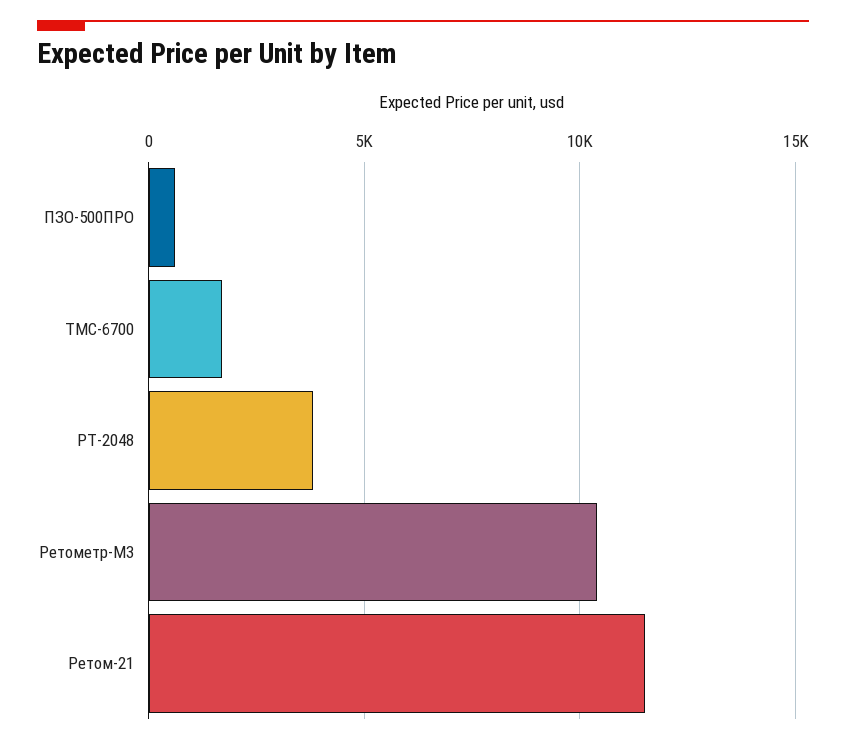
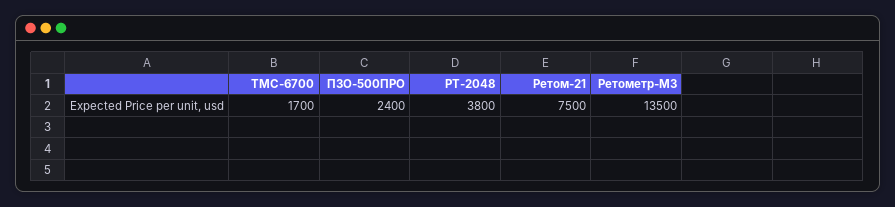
  {
-   "ПЗО-500ПРО": 500,
+   "ПЗО-500ПРО": 2400,
    "TMC-6700": 1700,
    "PT-2048": 3800,
-   "Ретометр-М3": 10500,
+   "Ретометр-М3": 13500,
-   "Peтом-21": 11500
+   "Peтом-21": 7500
  }

